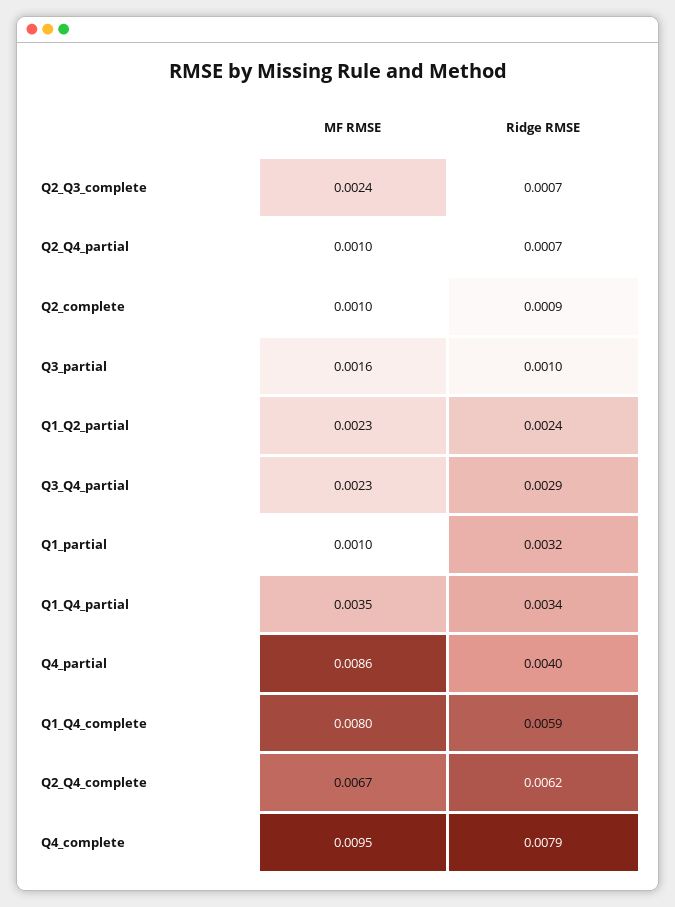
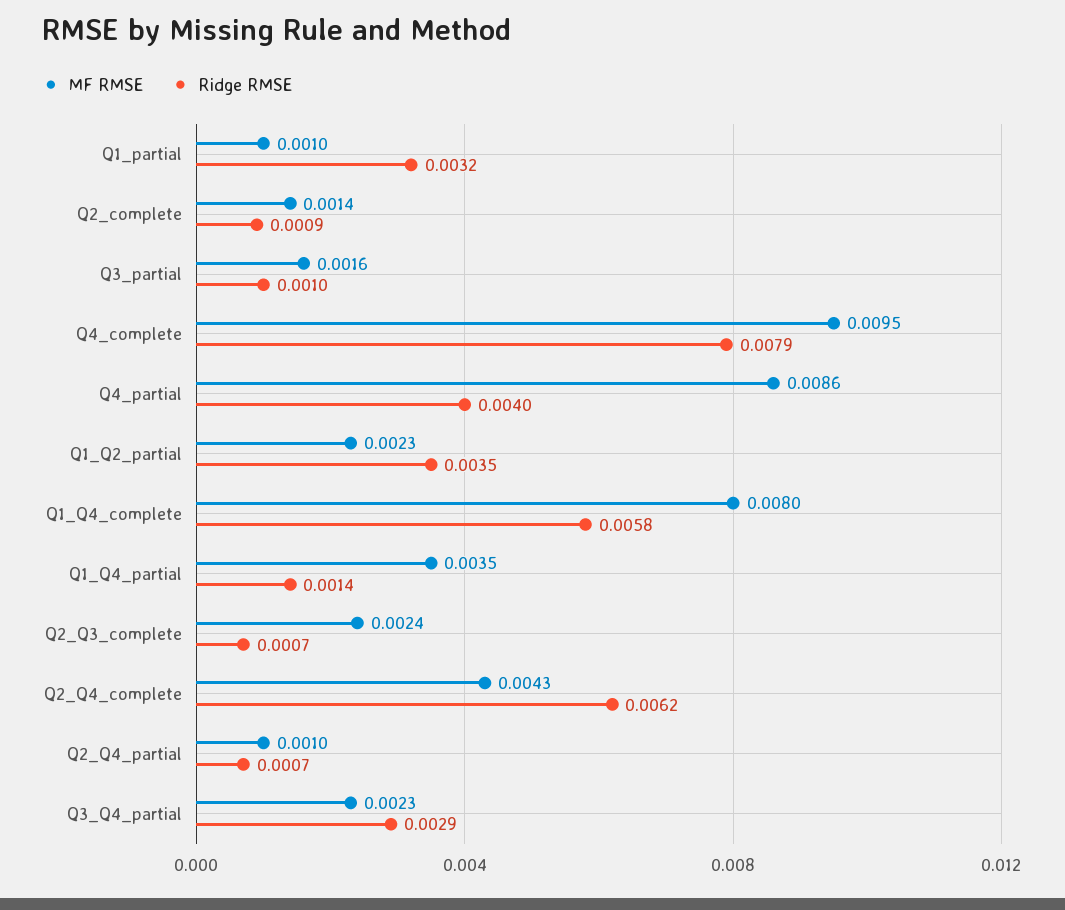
  {
    "MF RMSE": {
      "Q2_Q3_complete": 0.0024,
      "Q2_Q4_partial": 0.001,
-     "Q2_complete": 0.001,
+     "Q2_complete": 0.0014,
      "Q3_partial": 0.0016,
      "Q1_Q2_partial": 0.0023,
      "Q3_Q4_partial": 0.0023,
      "Q1_partial": 0.001,
      "Q1_Q4_partial": 0.0035,
      "Q4_partial": 0.0086,
      "Q1_Q4_complete": 0.008,
-     "Q2_Q4_complete": 0.0067,
+     "Q2_Q4_complete": 0.0043,
      "Q4_complete": 0.0095
    },
    "Ridge RMSE": {
      "Q2_Q3_complete": 0.0007,
      "Q2_Q4_partial": 0.0007,
      "Q2_complete": 0.0009,
      "Q3_partial": 0.001,
-     "Q1_Q2_partial": 0.0024,
+     "Q1_Q2_partial": 0.0035,
      "Q3_Q4_partial": 0.0029,
      "Q1_partial": 0.0032,
-     "Q1_Q4_partial": 0.0034,
+     "Q1_Q4_partial": 0.0014,
      "Q4_partial": 0.004,
-     "Q1_Q4_complete": 0.0059,
+     "Q1_Q4_complete": 0.0058,
      "Q2_Q4_complete": 0.0062,
      "Q4_complete": 0.0079
    }
  }

